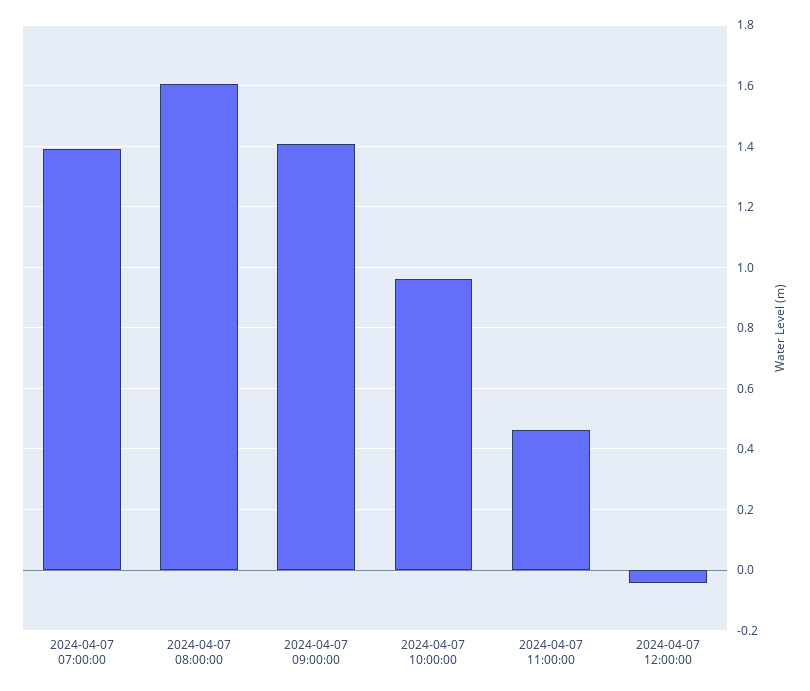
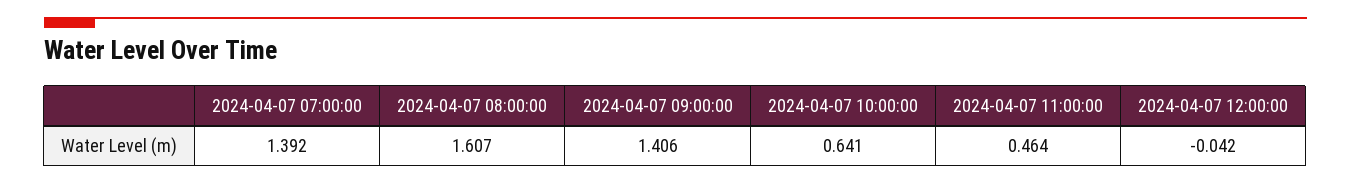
  {
    "2024-04-07 07:00:00": 1.392,
    "2024-04-07 08:00:00": 1.607,
    "2024-04-07 09:00:00": 1.406,
-   "2024-04-07 10:00:00": 0.96,
+   "2024-04-07 10:00:00": 0.641,
    "2024-04-07 11:00:00": 0.464,
    "2024-04-07 12:00:00": -0.042
  }

